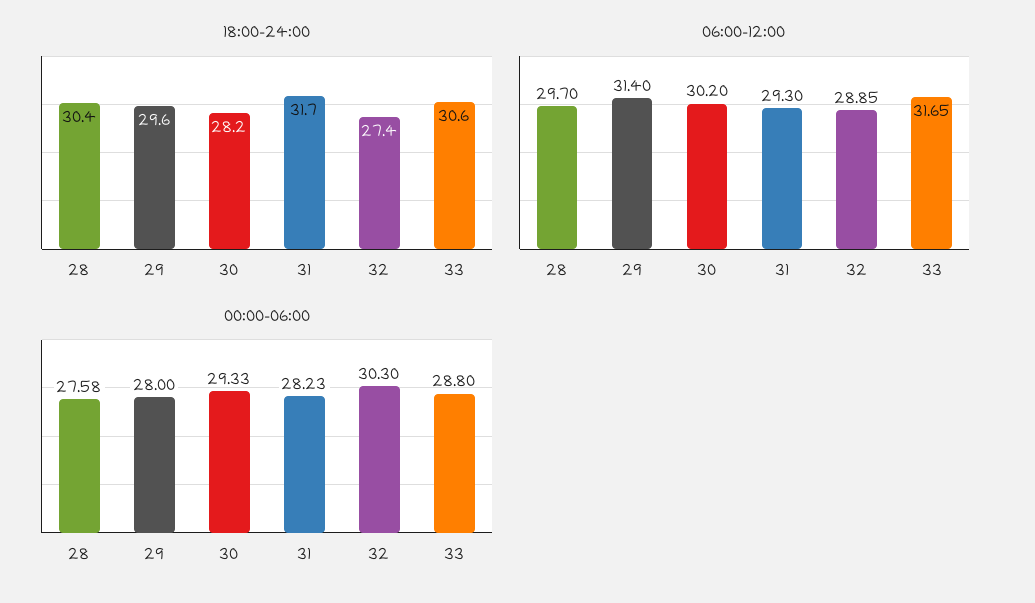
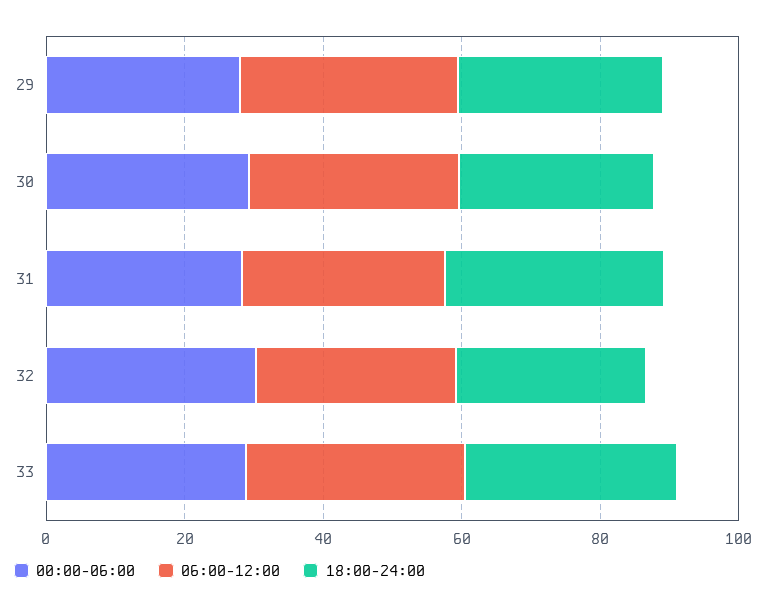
  {
    "18:00-24:00": {
-     "28": 30.4,
      "29": 29.6,
      "30": 28.2,
      "31": 31.7,
      "32": 27.4,
      "33": 30.6
    },
    "06:00-12:00": {
-     "28": 29.7,
      "29": 31.4,
      "30": 30.2,
      "31": 29.3,
      "32": 28.85,
      "33": 31.65
    },
    "00:00-06:00": {
-     "28": 27.58,
      "29": 28,
      "30": 29.33,
      "31": 28.23,
      "32": 30.3,
      "33": 28.8
    }
  }

